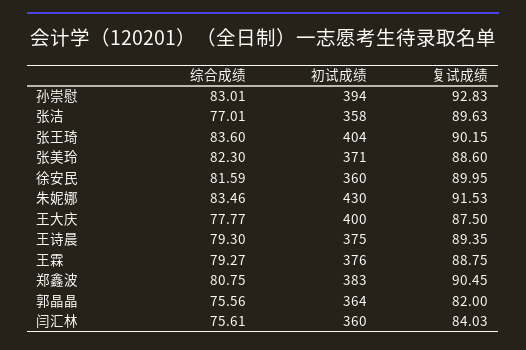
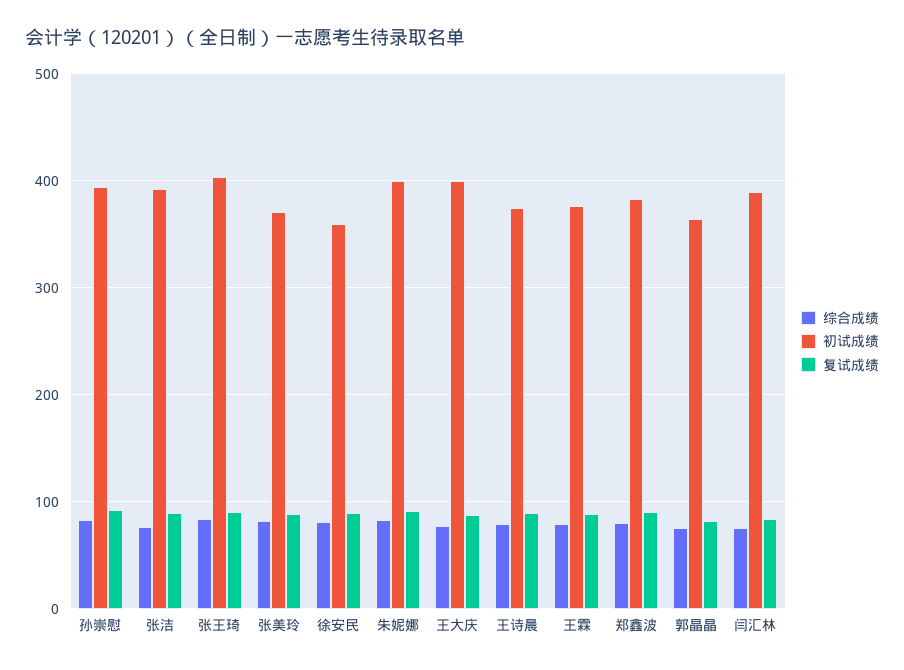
  {
    "综合成绩": {
      "孙崇慰": 83.01,
      "张洁": 77.01,
      "张王琦": 83.6,
      "张美玲": 82.3,
      "徐安民": 81.59,
      "朱妮娜": 83.46,
      "王大庆": 77.77,
      "王诗晨": 79.3,
      "王霖": 79.27,
      "郑鑫波": 80.75,
      "郭晶晶": 75.56,
      "闫汇林": 75.61
    },
    "初试成绩": {
      "孙崇慰": 394,
-     "张洁": 358,
+     "张洁": 390,
      "张王琦": 404,
      "张美玲": 371,
      "徐安民": 360,
-     "朱妮娜": 430,
+     "朱妮娜": 400,
      "王大庆": 400,
      "王诗晨": 375,
      "王霖": 376,
      "郑鑫波": 383,
      "郭晶晶": 364,
-     "闫汇林": 360
+     "闫汇林": 390
    },
    "复试成绩": {
      "孙崇慰": 92.83,
      "张洁": 89.63,
      "张王琦": 90.15,
      "张美玲": 88.6,
      "徐安民": 89.95,
      "朱妮娜": 91.53,
      "王大庆": 87.5,
      "王诗晨": 89.35,
      "王霖": 88.75,
      "郑鑫波": 90.45,
      "郭晶晶": 82,
      "闫汇林": 84.03
    }
  }

